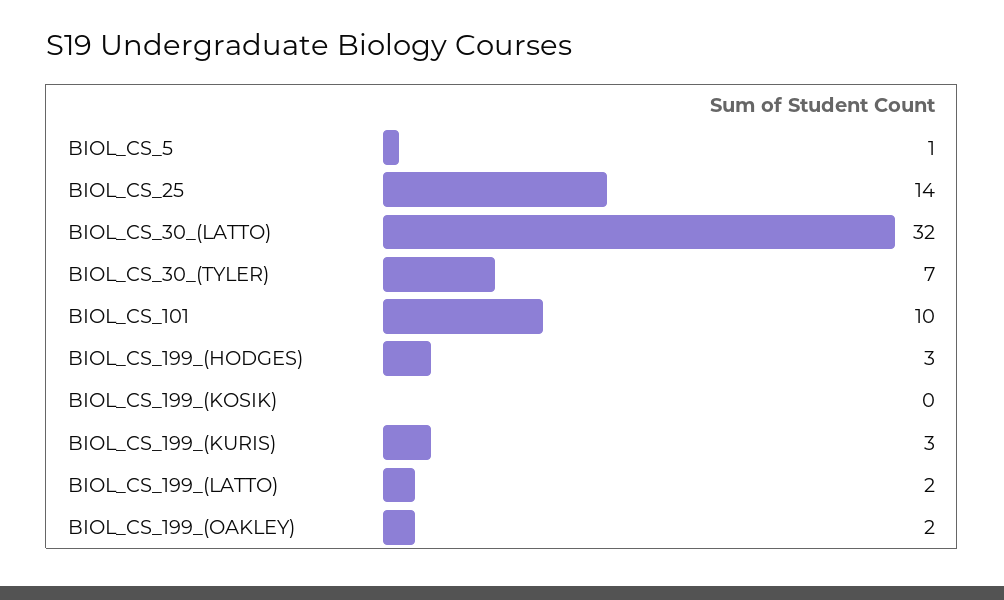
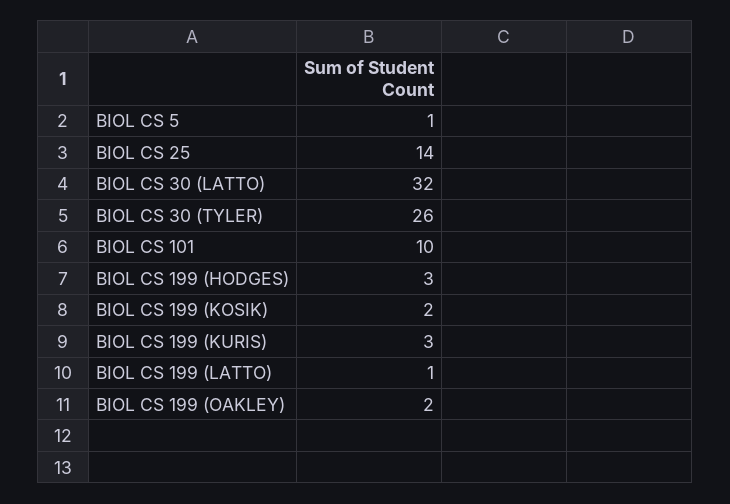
  {
    "BIOL_CS_5": 1,
    "BIOL_CS_25": 14,
    "BIOL_CS_30_(LATTO)": 32,
-   "BIOL_CS_30_(TYLER)": 7,
+   "BIOL_CS_30_(TYLER)": 26,
    "BIOL_CS_101": 10,
    "BIOL_CS_199_(HODGES)": 3,
-   "BIOL_CS_199_(KOSIK)": 0,
+   "BIOL_CS_199_(KOSIK)": 2,
    "BIOL_CS_199_(KURIS)": 3,
-   "BIOL_CS_199_(LATTO)": 2,
+   "BIOL_CS_199_(LATTO)": 1,
    "BIOL_CS_199_(OAKLEY)": 2
  }

